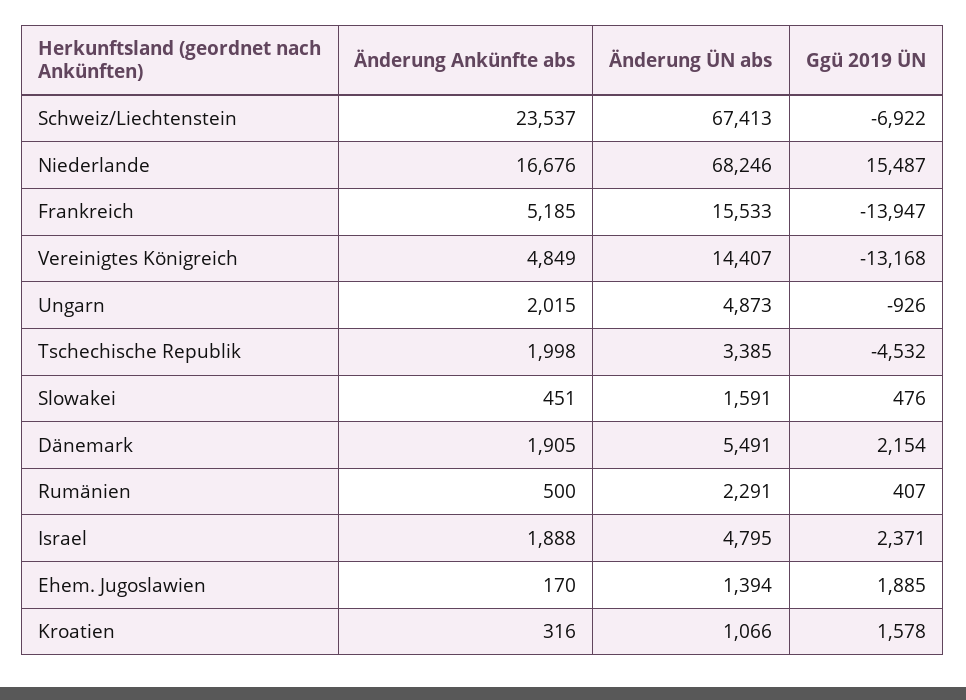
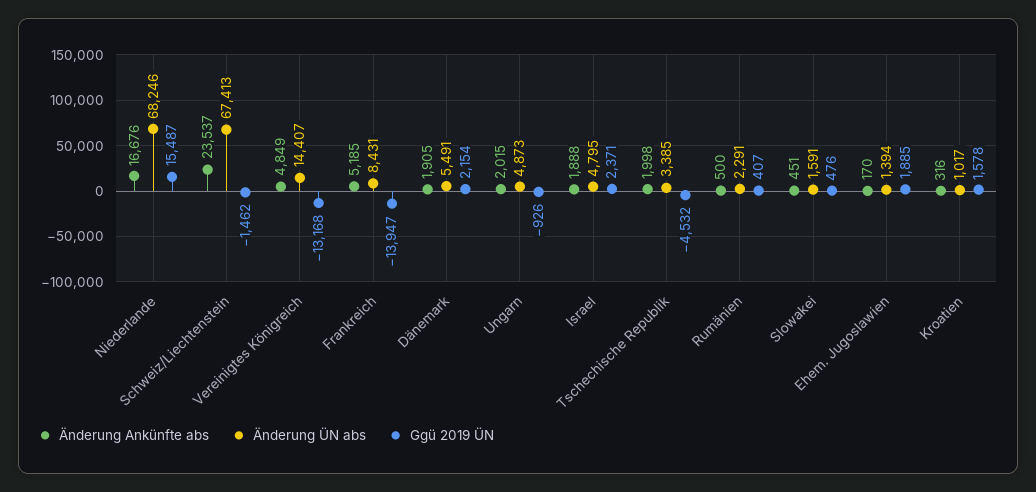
  {
    "Änderung Ankünfte abs": {
      "Schweiz/Liechtenstein": 23537,
      "Niederlande": 16676,
      "Frankreich": 5185,
      "Vereinigtes Königreich": 4849,
      "Ungarn": 2015,
      "Tschechische Republik": 1998,
      "Slowakei": 451,
      "Dänemark": 1905,
      "Rumänien": 500,
      "Israel": 1888,
      "Ehem. Jugoslawien": 170,
      "Kroatien": 316
    },
    "Änderung ÜN abs": {
      "Schweiz/Liechtenstein": 67413,
      "Niederlande": 68246,
-     "Frankreich": 15533,
+     "Frankreich": 8431,
      "Vereinigtes Königreich": 14407,
      "Ungarn": 4873,
      "Tschechische Republik": 3385,
      "Slowakei": 1591,
      "Dänemark": 5491,
      "Rumänien": 2291,
      "Israel": 4795,
      "Ehem. Jugoslawien": 1394,
-     "Kroatien": 1066
+     "Kroatien": 1017
    },
    "Ggü 2019 ÜN": {
-     "Schweiz/Liechtenstein": -6922,
+     "Schweiz/Liechtenstein": -1462,
      "Niederlande": 15487,
      "Frankreich": -13947,
      "Vereinigtes Königreich": -13168,
      "Ungarn": -926,
      "Tschechische Republik": -4532,
      "Slowakei": 476,
      "Dänemark": 2154,
      "Rumänien": 407,
      "Israel": 2371,
      "Ehem. Jugoslawien": 1885,
      "Kroatien": 1578
    }
  }

